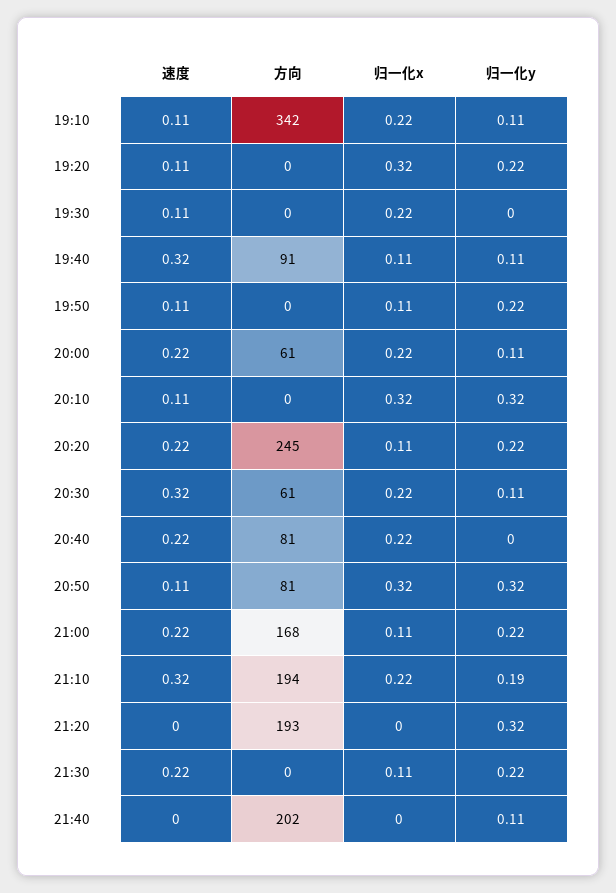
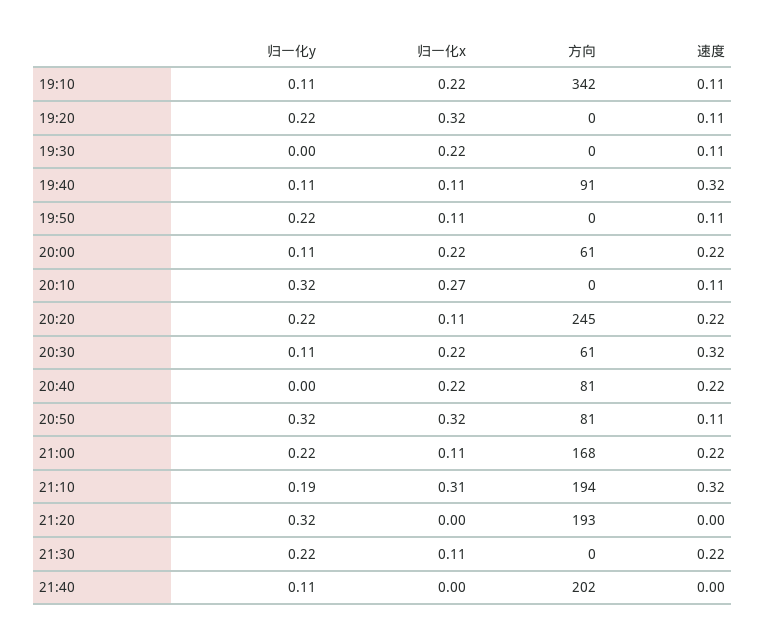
  {
    "速度": {
      "19:10": 0.11,
      "19:20": 0.11,
      "19:30": 0.11,
      "19:40": 0.32,
      "19:50": 0.11,
      "20:00": 0.22,
      "20:10": 0.11,
      "20:20": 0.22,
      "20:30": 0.32,
      "20:40": 0.22,
      "20:50": 0.11,
      "21:00": 0.22,
      "21:10": 0.32,
      "21:20": 0,
      "21:30": 0.22,
      "21:40": 0
    },
    "方向": {
      "19:10": 342,
      "19:20": 0,
      "19:30": 0,
      "19:40": 91,
      "19:50": 0,
      "20:00": 61,
      "20:10": 0,
      "20:20": 245,
      "20:30": 61,
      "20:40": 81,
      "20:50": 81,
      "21:00": 168,
      "21:10": 194,
      "21:20": 193,
      "21:30": 0,
      "21:40": 202
    },
    "归一化x": {
      "19:10": 0.22,
      "19:20": 0.32,
      "19:30": 0.22,
      "19:40": 0.11,
      "19:50": 0.11,
      "20:00": 0.22,
-     "20:10": 0.32,
+     "20:10": 0.27,
      "20:20": 0.11,
      "20:30": 0.22,
      "20:40": 0.22,
      "20:50": 0.32,
      "21:00": 0.11,
-     "21:10": 0.22,
+     "21:10": 0.31,
      "21:20": 0,
      "21:30": 0.11,
      "21:40": 0
    },
    "归一化y": {
      "19:10": 0.11,
      "19:20": 0.22,
      "19:30": 0,
      "19:40": 0.11,
      "19:50": 0.22,
      "20:00": 0.11,
      "20:10": 0.32,
      "20:20": 0.22,
      "20:30": 0.11,
      "20:40": 0,
      "20:50": 0.32,
      "21:00": 0.22,
      "21:10": 0.19,
      "21:20": 0.32,
      "21:30": 0.22,
      "21:40": 0.11
    }
  }

